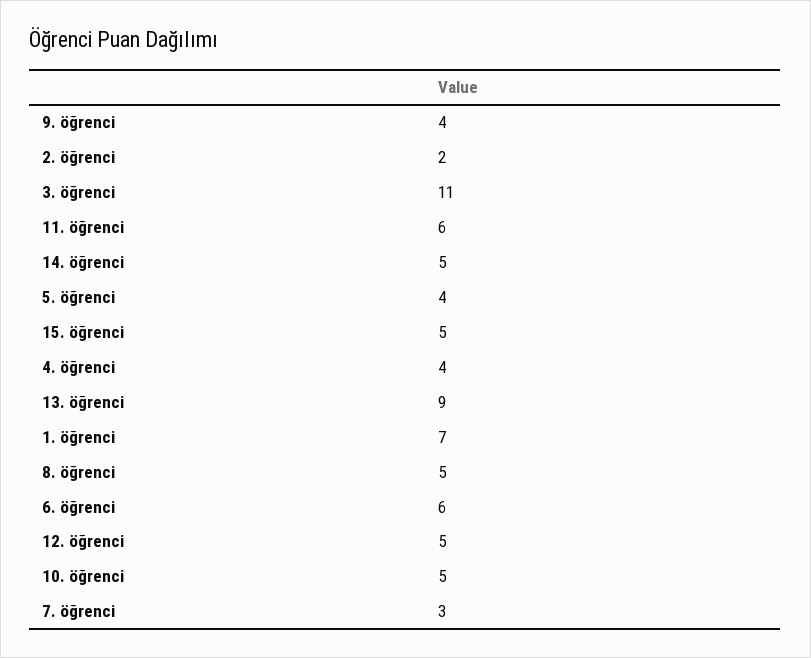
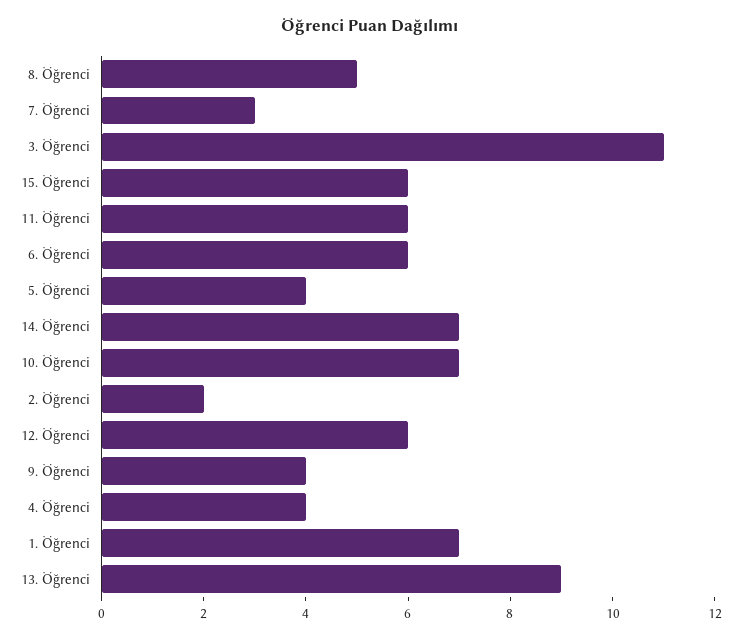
  {
    "9. öğrenci": 4,
    "2. öğrenci": 2,
    "3. öğrenci": 11,
    "11. öğrenci": 6,
-   "14. öğrenci": 5,
+   "14. öğrenci": 7,
    "5. öğrenci": 4,
-   "15. öğrenci": 5,
+   "15. öğrenci": 6,
    "4. öğrenci": 4,
    "13. öğrenci": 9,
    "1. öğrenci": 7,
    "8. öğrenci": 5,
    "6. öğrenci": 6,
-   "12. öğrenci": 5,
+   "12. öğrenci": 6,
-   "10. öğrenci": 5,
+   "10. öğrenci": 7,
    "7. öğrenci": 3
  }

